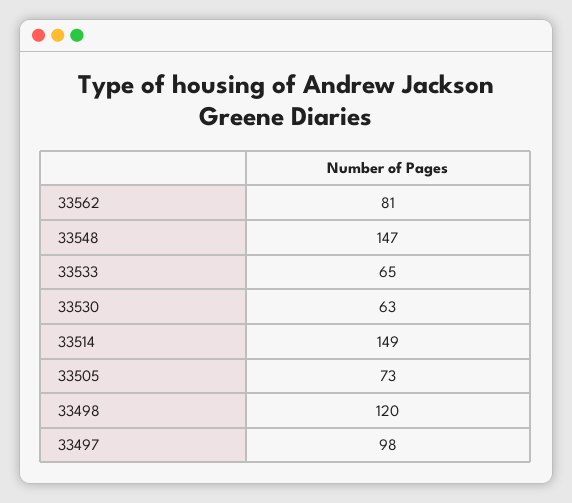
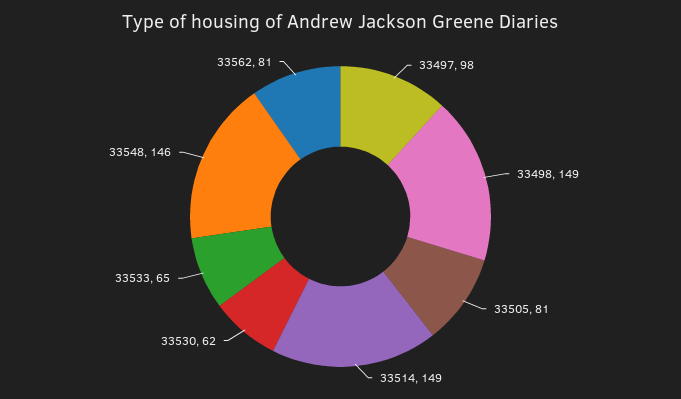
  {
    "33562": 81,
-   "33548": 147,
+   "33548": 146,
    "33533": 65,
-   "33530": 63,
+   "33530": 62,
    "33514": 149,
-   "33505": 73,
+   "33505": 81,
-   "33498": 120,
+   "33498": 149,
    "33497": 98
  }

